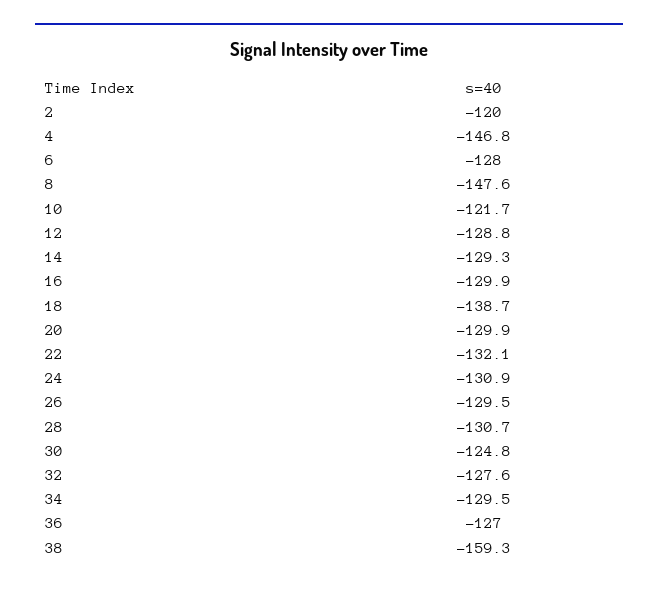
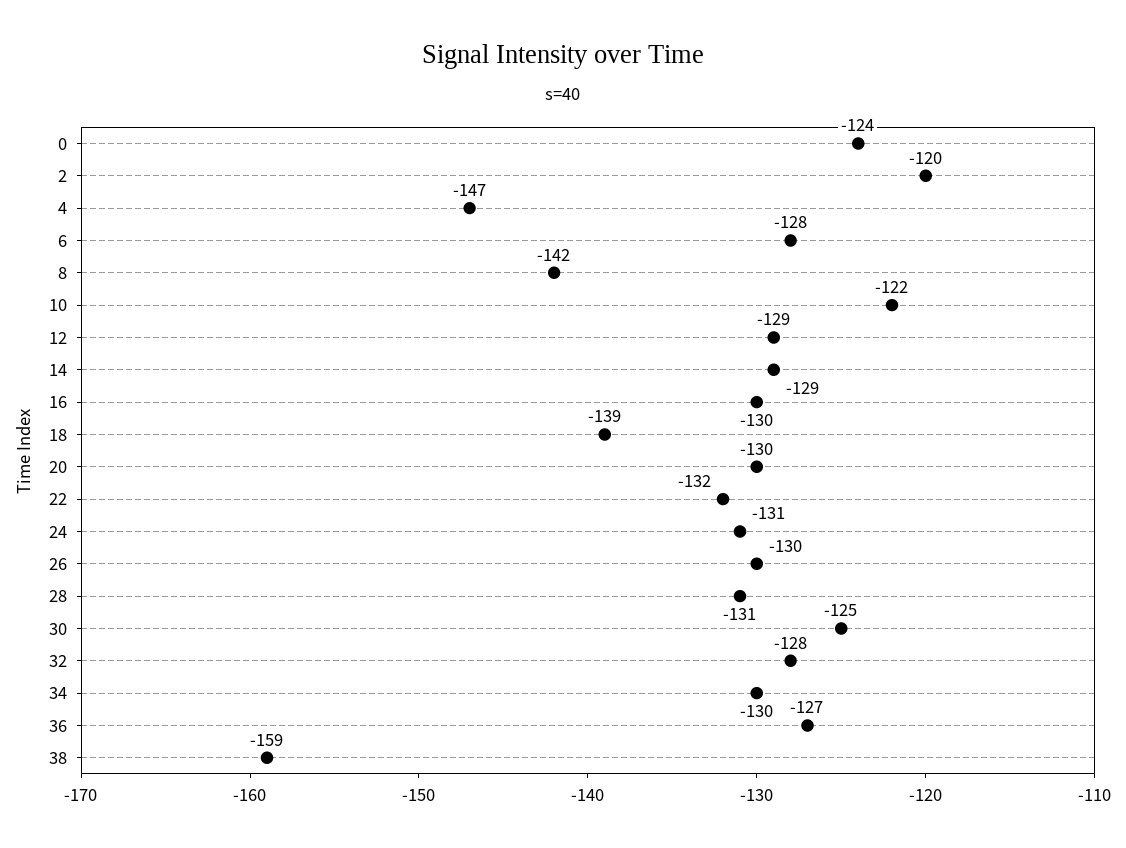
  {
    "2": -120,
    "4": -146.8,
    "6": -128,
-   "8": -147.6,
+   "8": -142,
    "10": -121.7,
    "12": -128.8,
    "14": -129.3,
    "16": -129.9,
    "18": -138.7,
    "20": -129.9,
    "22": -132.1,
    "24": -130.9,
    "26": -129.5,
    "28": -130.7,
    "30": -124.8,
    "32": -127.6,
    "34": -129.5,
    "36": -127,
-   "38": -159.3
+   "38": -159.3,
+   "0": -124
  }

